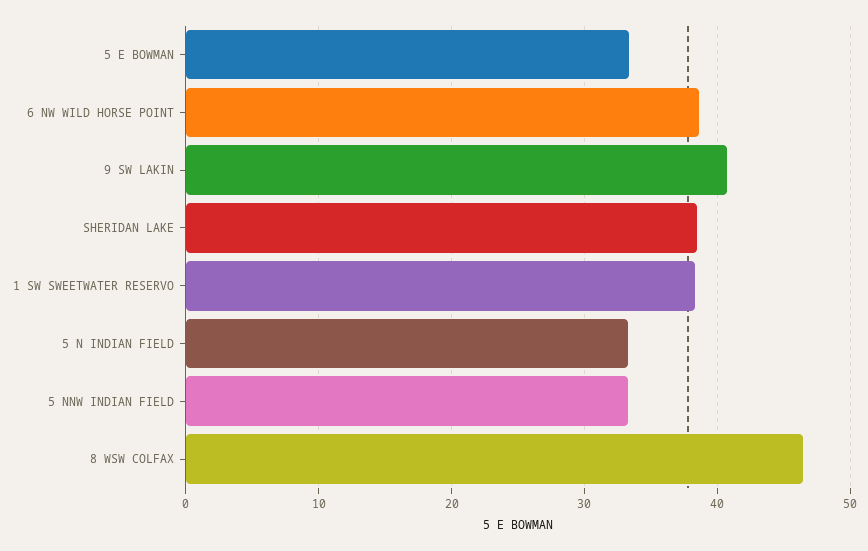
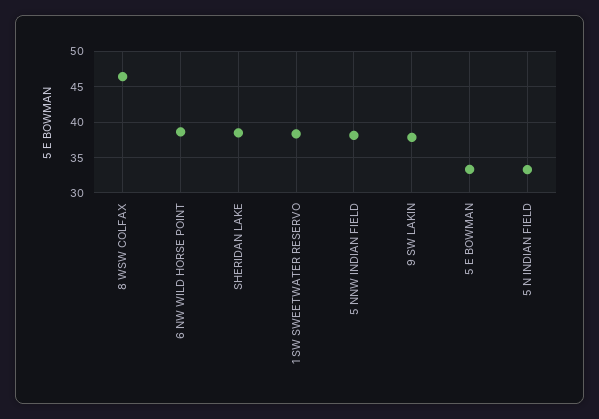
  {
    "5 E BOWMAN": 33,
    "6 NW WILD HORSE POINT": 39,
-   "9 SW LAKIN": 41,
+   "9 SW LAKIN": 38,
    "SHERIDAN LAKE": 38,
    "1 SW SWEETWATER RESERVO": 38,
    "5 N INDIAN FIELD": 33,
-   "5 NNW INDIAN FIELD": 33,
+   "5 NNW INDIAN FIELD": 38,
    "8 WSW COLFAX": 46
  }

